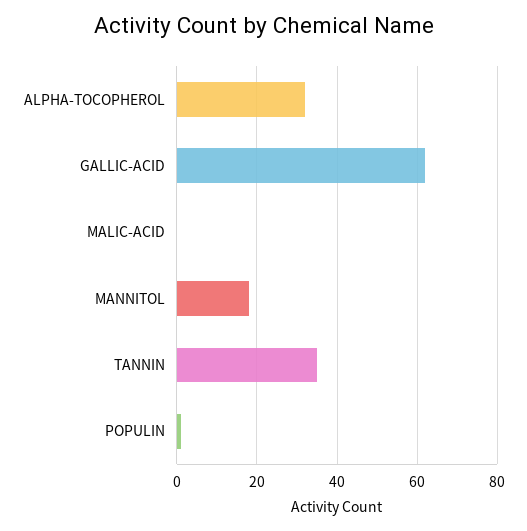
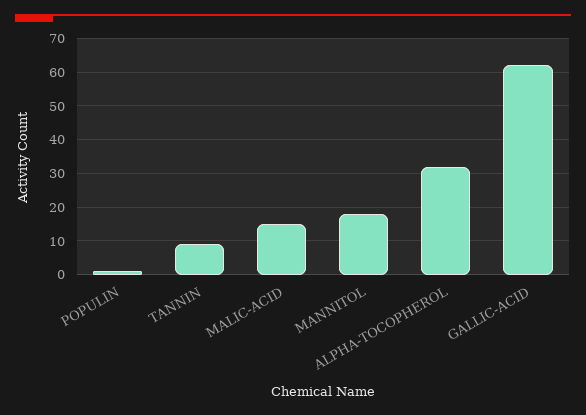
  {
    "ALPHA-TOCOPHEROL": 30,
    "GALLIC-ACID": 60,
-   "MALIC-ACID": 0,
+   "MALIC-ACID": 15,
    "MANNITOL": 20,
-   "TANNIN": 35,
+   "TANNIN": 10,
    "POPULIN": 0
  }

